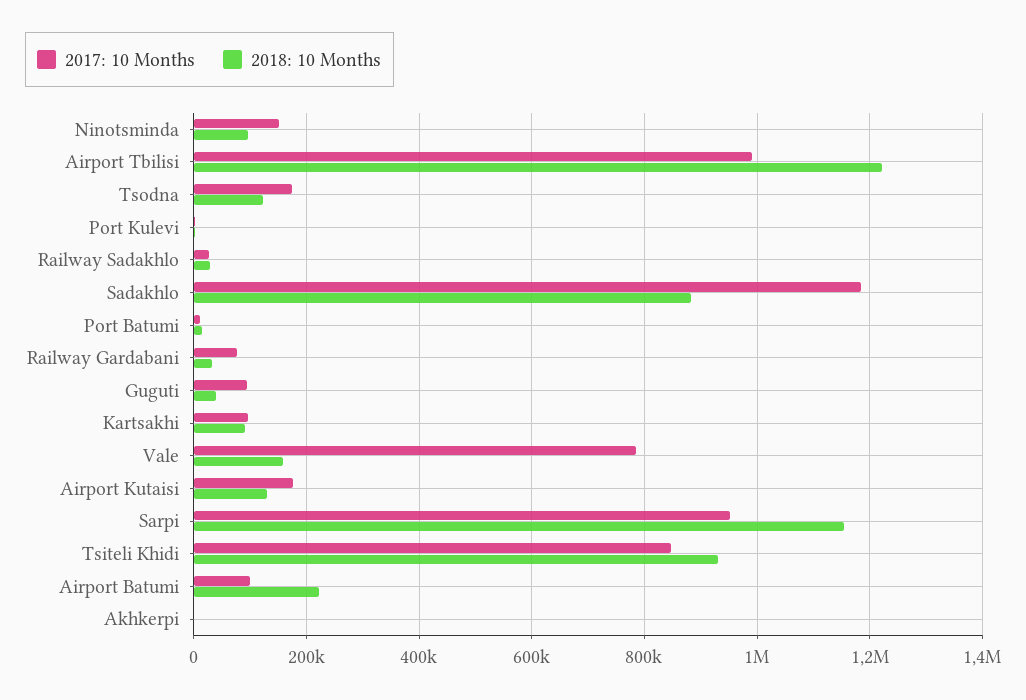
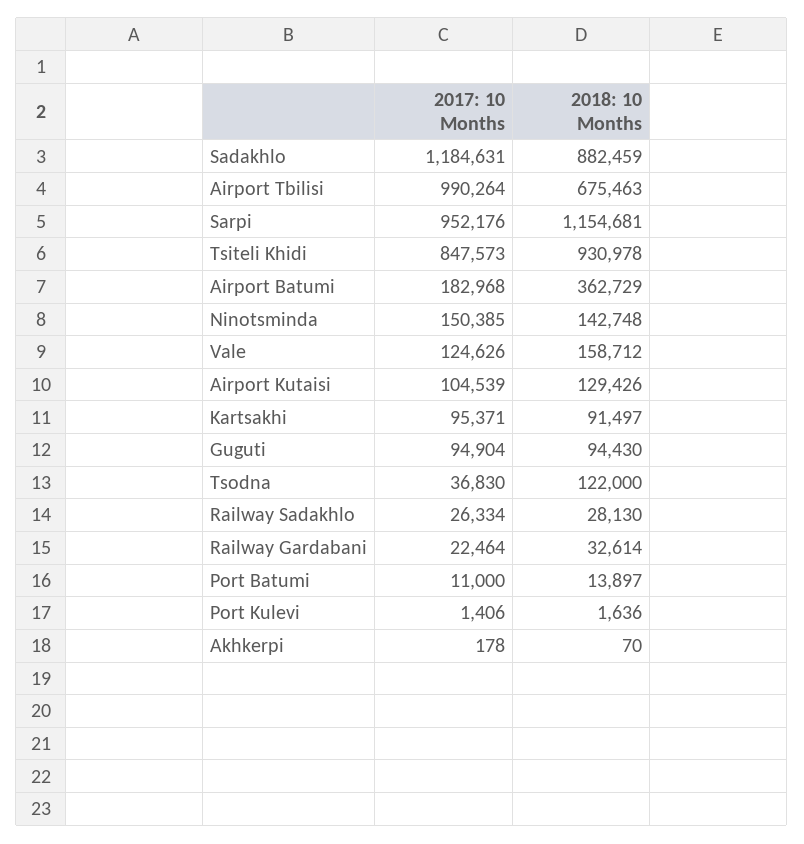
  {
    "2017: 10 Months": {
      "Ninotsminda": 150385,
      "Airport Tbilisi": 990264,
-     "Tsodna": 180000,
+     "Tsodna": 36830,
      "Port Kulevi": 1406,
      "Railway Sadakhlo": 26334,
      "Sadakhlo": 1184631,
      "Port Batumi": 11000,
-     "Railway Gardabani": 80000,
+     "Railway Gardabani": 22464,
      "Guguti": 94904,
      "Kartsakhi": 95371,
-     "Vale": 780000,
+     "Vale": 124626,
-     "Airport Kutaisi": 180000,
+     "Airport Kutaisi": 104539,
      "Sarpi": 952176,
      "Tsiteli Khidi": 847573,
-     "Airport Batumi": 100000,
+     "Airport Batumi": 182968,
      "Akhkerpi": 178
    },
    "2018: 10 Months": {
-     "Ninotsminda": 100000,
+     "Ninotsminda": 142748,
-     "Airport Tbilisi": 1220000,
+     "Airport Tbilisi": 675463,
      "Tsodna": 122000,
      "Port Kulevi": 1636,
      "Railway Sadakhlo": 28130,
      "Sadakhlo": 882459,
      "Port Batumi": 13897,
      "Railway Gardabani": 32614,
-     "Guguti": 40000,
+     "Guguti": 94430,
      "Kartsakhi": 91497,
      "Vale": 158712,
      "Airport Kutaisi": 129426,
      "Sarpi": 1154681,
      "Tsiteli Khidi": 930978,
-     "Airport Batumi": 220000,
+     "Airport Batumi": 362729,
      "Akhkerpi": 70
    }
  }

